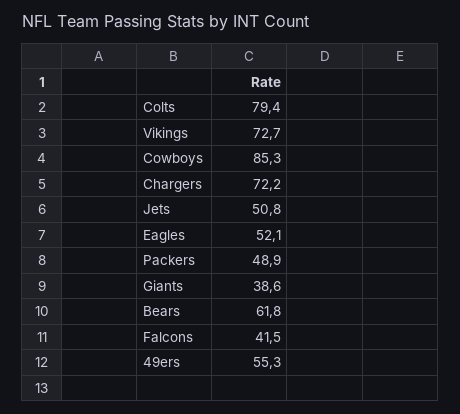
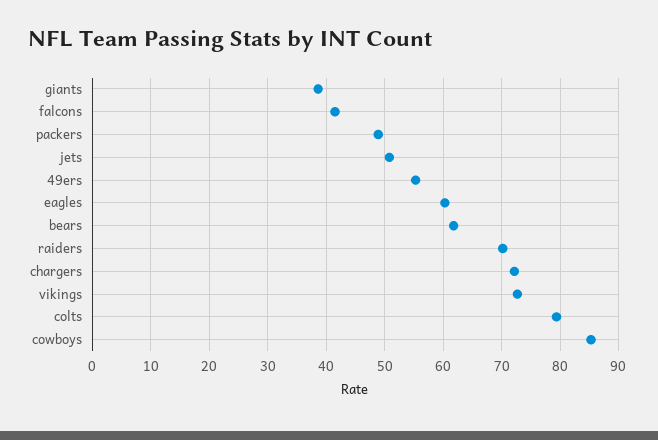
  {
    "Colts": 79.4,
    "Vikings": 72.7,
    "Cowboys": 85.3,
    "Chargers": 72.2,
    "Jets": 50.8,
-   "Eagles": 52.1,
+   "Eagles": 60,
    "Packers": 48.9,
    "Giants": 38.6,
    "Bears": 61.8,
    "Falcons": 41.5,
-   "49ers": 55.3
+   "49ers": 55.3,
+   "raiders": 70
  }

